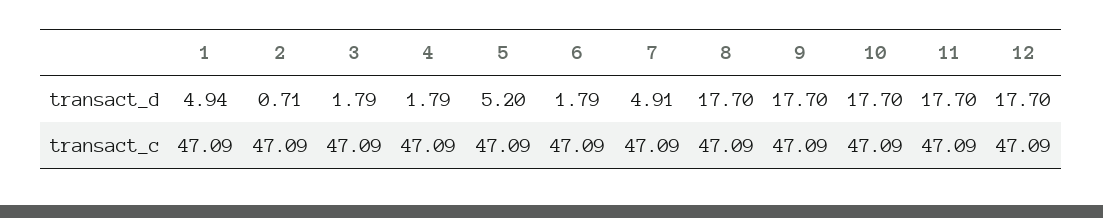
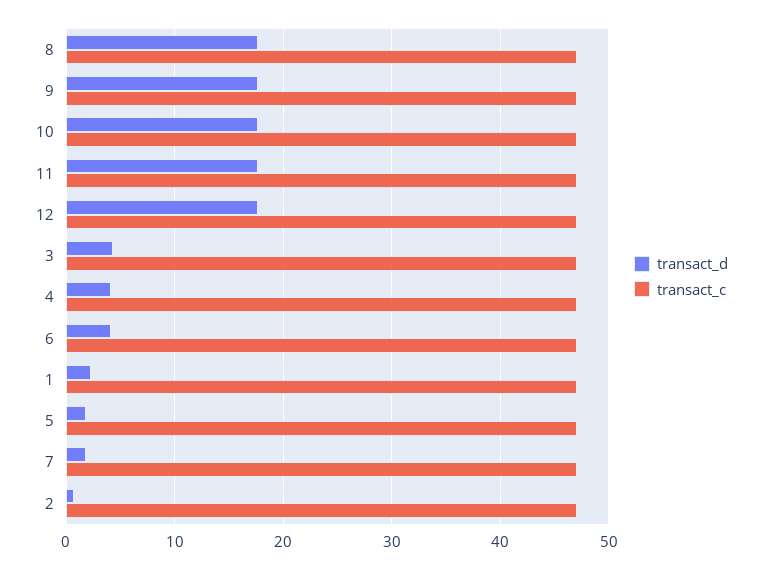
  {
    "transact_d": {
-     "1": 4.94,
+     "1": 2,
      "2": 0.71,
-     "3": 1.79,
+     "3": 4,
-     "4": 1.79,
+     "4": 4,
-     "5": 5.2,
+     "5": 2,
-     "6": 1.79,
+     "6": 4,
-     "7": 4.91,
+     "7": 2,
      "8": 17.7,
      "9": 17.7,
      "10": 17.7,
      "11": 17.7,
      "12": 17.7
    },
    "transact_c": {
      "1": 47.09,
      "2": 47.09,
      "3": 47.09,
      "4": 47.09,
      "5": 47.09,
      "6": 47.09,
      "7": 47.09,
      "8": 47.09,
      "9": 47.09,
      "10": 47.09,
      "11": 47.09,
      "12": 47.09
    }
  }

